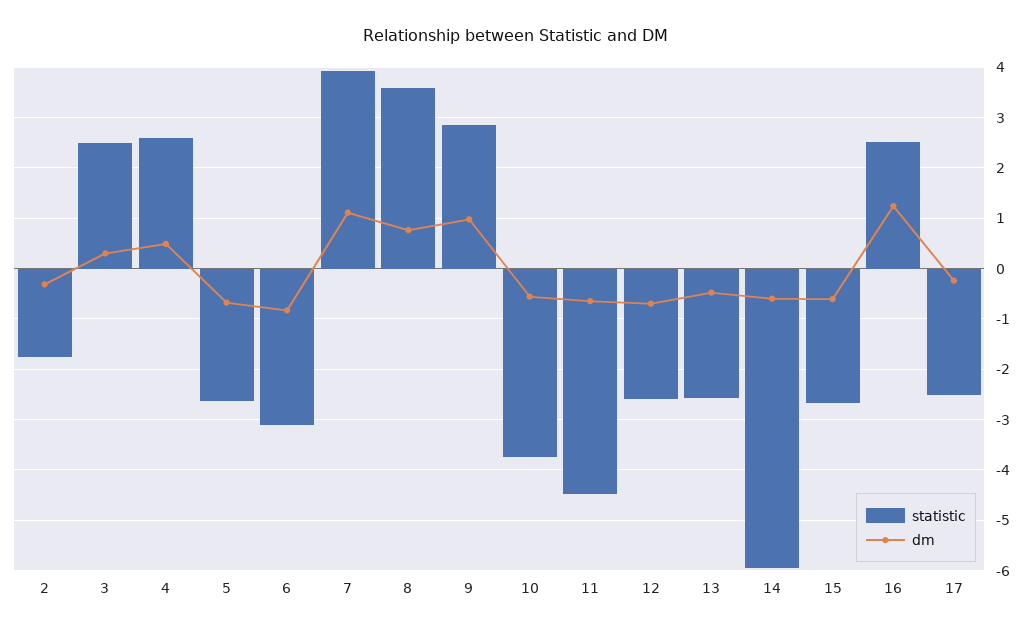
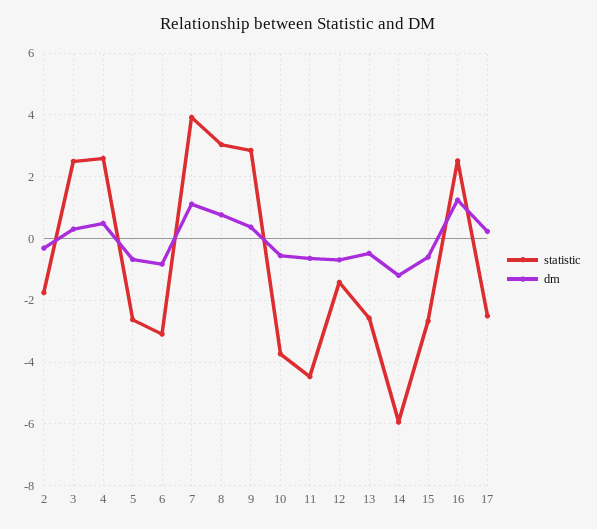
  {
    "statistic": {
      "2": -1.8,
      "3": 2.6,
      "4": 2.6,
      "5": -2.6,
      "6": -3,
      "7": 4,
-     "8": 3.6,
+     "8": 3,
      "9": 2.8,
      "10": -3.8,
      "11": -4.4,
-     "12": -2.6,
+     "12": -1.4,
      "13": -2.6,
      "14": -6,
      "15": -2.6,
      "16": 2.6,
      "17": -2.6
    },
    "dm": {
      "2": -0.4,
      "3": 0.4,
      "4": 0.4,
      "5": -0.6,
      "6": -0.8,
      "7": 1.2,
      "8": 0.8,
-     "9": 1,
+     "9": 0.4,
      "10": -0.6,
      "11": -0.6,
      "12": -0.6,
      "13": -0.4,
-     "14": -0.6,
+     "14": -1.2,
      "15": -0.6,
      "16": 1.2,
-     "17": -0.2
+     "17": 0.2
    }
  }

